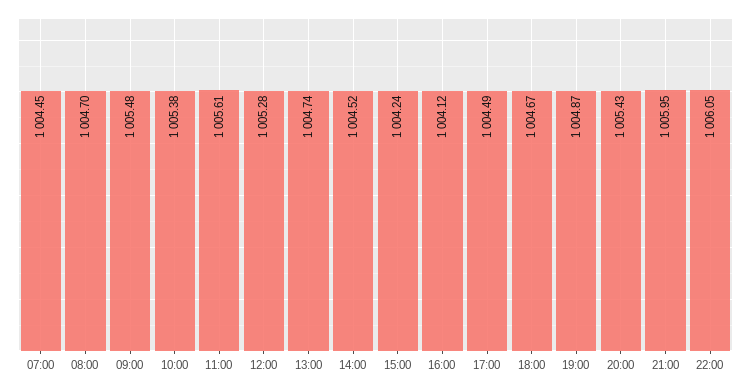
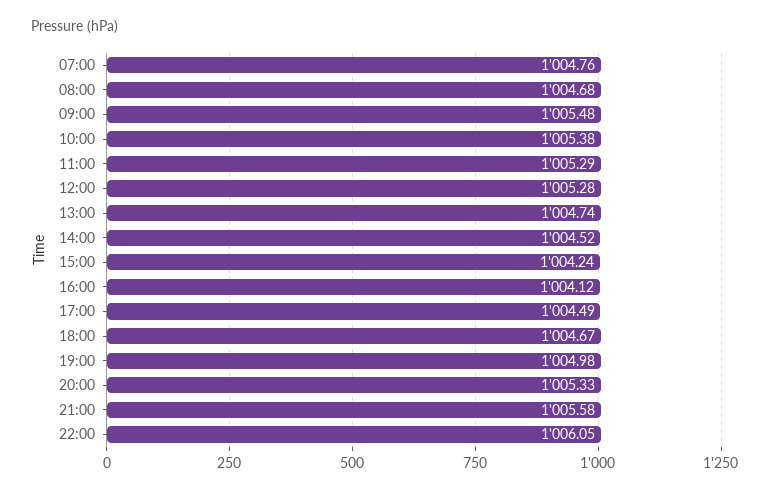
  {
-   "07:00": 1004.45,
+   "07:00": 1004.76,
-   "08:00": 1004.7,
+   "08:00": 1004.68,
    "09:00": 1005.48,
    "10:00": 1005.38,
-   "11:00": 1005.61,
+   "11:00": 1005.29,
    "12:00": 1005.28,
    "13:00": 1004.74,
    "14:00": 1004.52,
    "15:00": 1004.24,
    "16:00": 1004.12,
    "17:00": 1004.49,
    "18:00": 1004.67,
-   "19:00": 1004.87,
+   "19:00": 1004.98,
-   "20:00": 1005.43,
+   "20:00": 1005.33,
-   "21:00": 1005.95,
+   "21:00": 1005.58,
    "22:00": 1006.05
  }

